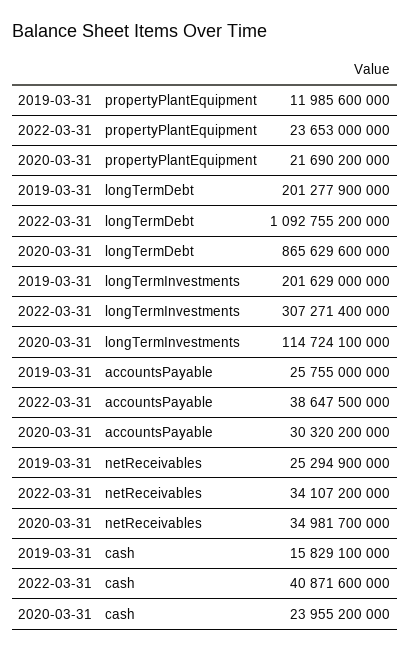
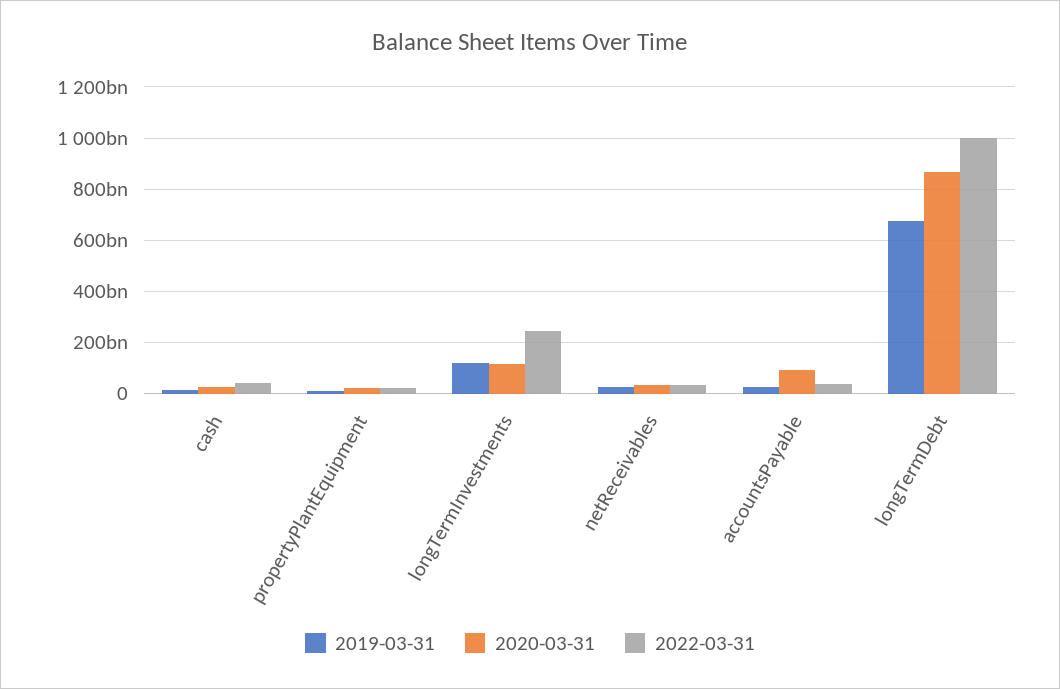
  {
    "2019-03-31": {
      "propertyPlantEquipment": 11985600000,
-     "longTermDebt": 201277900000,
+     "longTermDebt": 675000000000,
-     "longTermInvestments": 201629000000,
+     "longTermInvestments": 125000000000,
      "accountsPayable": 25755000000,
      "netReceivables": 25294900000,
      "cash": 15829100000
    },
    "2022-03-31": {
      "propertyPlantEquipment": 23653000000,
-     "longTermDebt": 1092755200000,
+     "longTermDebt": 1000000000000,
-     "longTermInvestments": 307271400000,
+     "longTermInvestments": 250000000000,
      "accountsPayable": 38647500000,
      "netReceivables": 34107200000,
      "cash": 40871600000
    },
    "2020-03-31": {
      "propertyPlantEquipment": 21690200000,
      "longTermDebt": 865629600000,
      "longTermInvestments": 114724100000,
-     "accountsPayable": 30320200000,
+     "accountsPayable": 100000000000,
      "netReceivables": 34981700000,
      "cash": 23955200000
    }
  }

